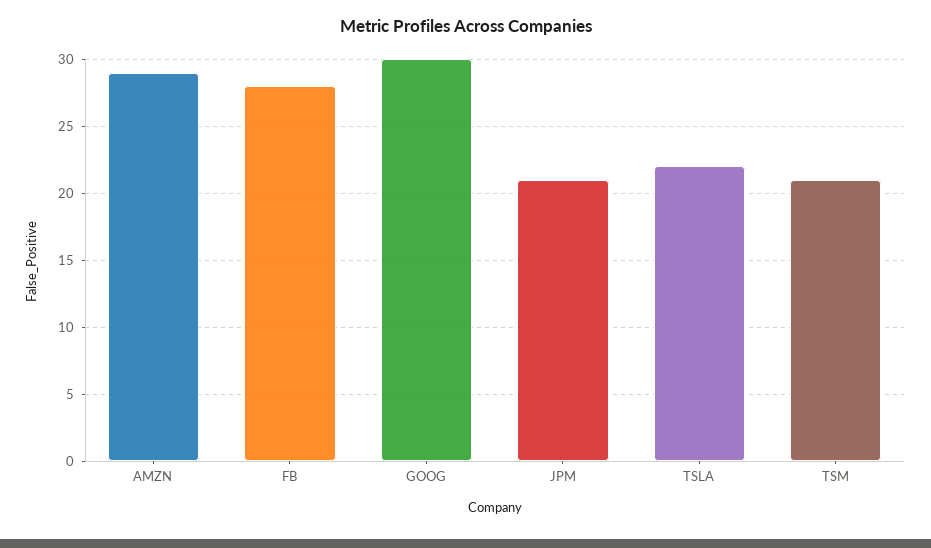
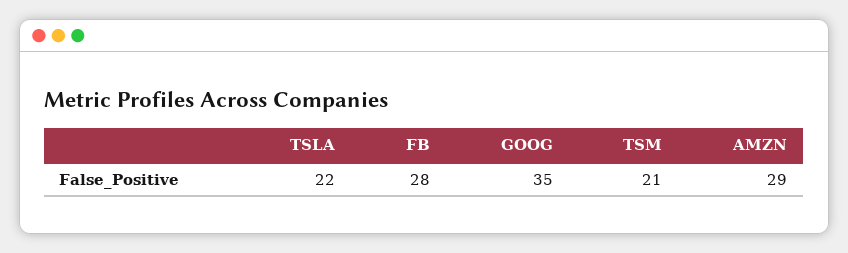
  {
    "AMZN": 29,
    "FB": 28,
-   "GOOG": 30,
+   "GOOG": 35,
-   "JPM": 21,
    "TSLA": 22,
    "TSM": 21
  }

